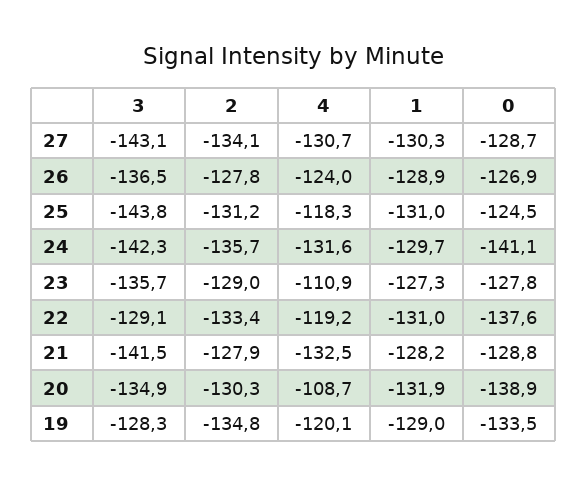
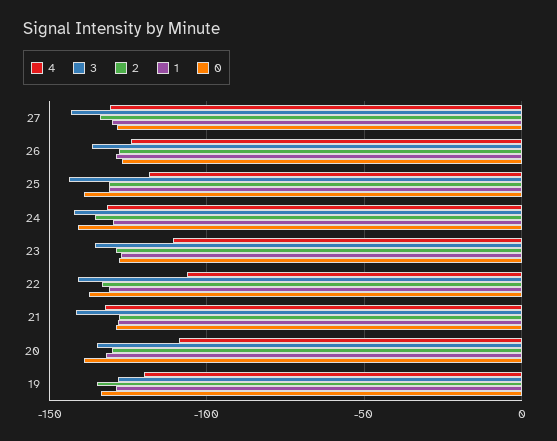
  {
    "3": {
      "27": -143.1,
      "26": -136.5,
      "25": -143.8,
      "24": -142.3,
      "23": -135.7,
-     "22": -129.1,
+     "22": -140,
      "21": -141.5,
      "20": -134.9,
      "19": -128.3
    },
    "2": {
      "27": -134.1,
      "26": -127.8,
      "25": -131.2,
      "24": -135.7,
      "23": -129,
      "22": -133.4,
      "21": -127.9,
      "20": -130.3,
      "19": -134.8
    },
    "4": {
      "27": -130.7,
      "26": -124,
      "25": -118.3,
      "24": -131.6,
      "23": -110.9,
-     "22": -119.2,
+     "22": -105,
      "21": -132.5,
      "20": -108.7,
      "19": -120.1
    },
    "1": {
      "27": -130.3,
      "26": -128.9,
      "25": -131,
      "24": -129.7,
      "23": -127.3,
      "22": -131,
      "21": -128.2,
      "20": -131.9,
      "19": -129
    },
    "0": {
      "27": -128.7,
      "26": -126.9,
-     "25": -124.5,
+     "25": -140,
      "24": -141.1,
      "23": -127.8,
      "22": -137.6,
      "21": -128.8,
      "20": -138.9,
      "19": -133.5
    }
  }

